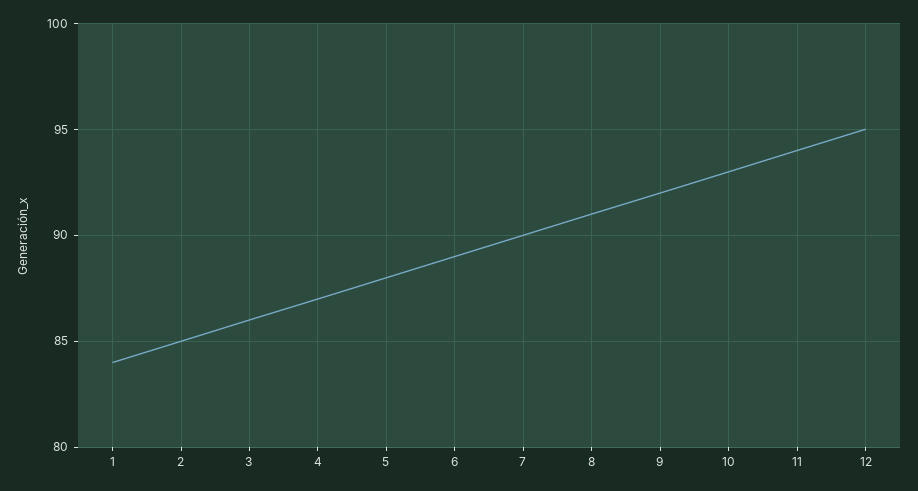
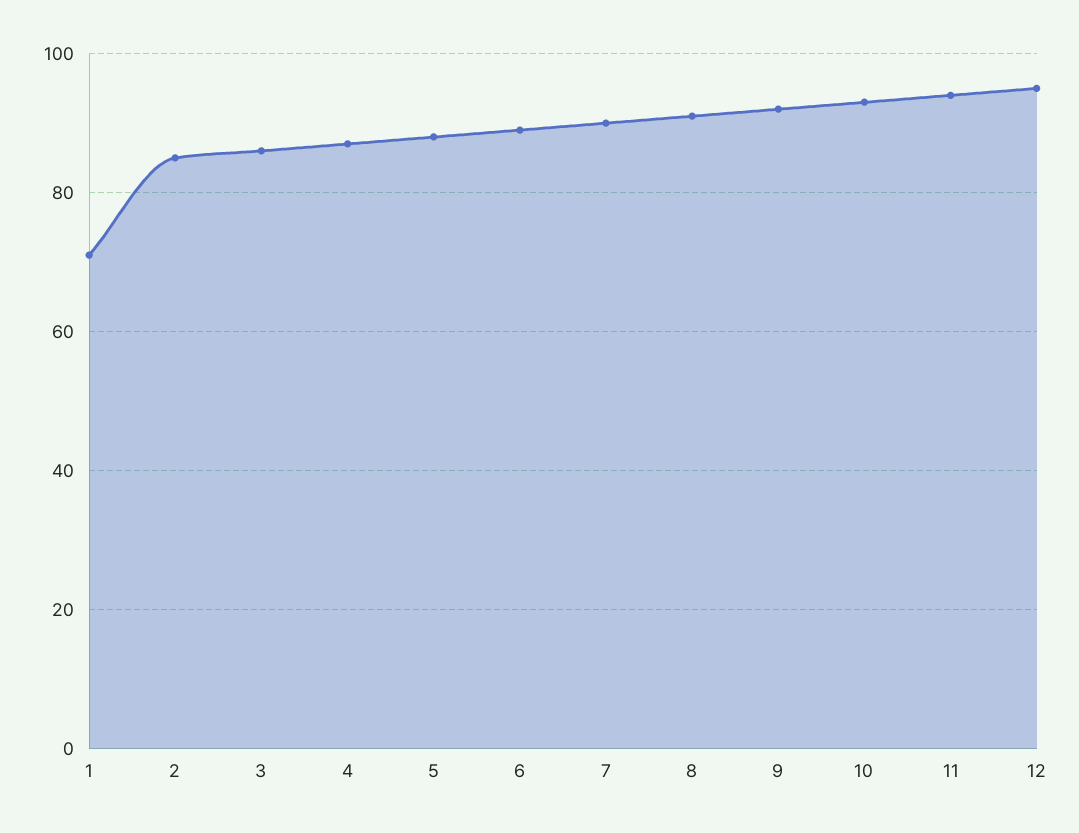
  {
-   "1": 84,
+   "1": 70,
    "2": 85,
    "3": 86,
    "4": 87,
    "5": 88,
    "6": 89,
    "7": 90,
    "8": 91,
    "9": 92,
    "10": 93,
    "11": 94,
    "12": 95
  }

